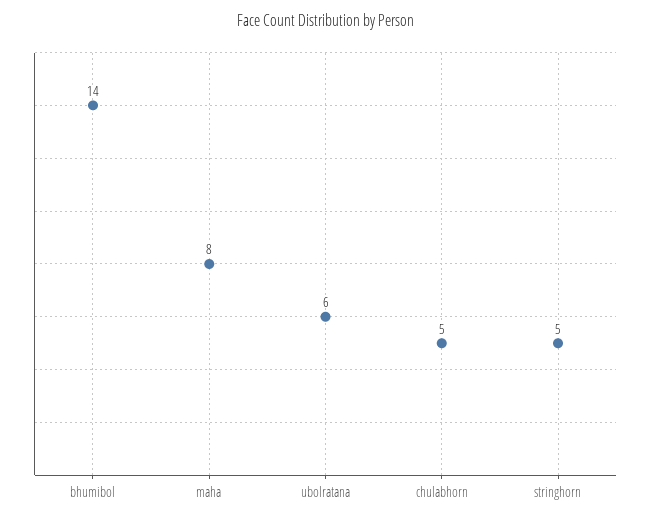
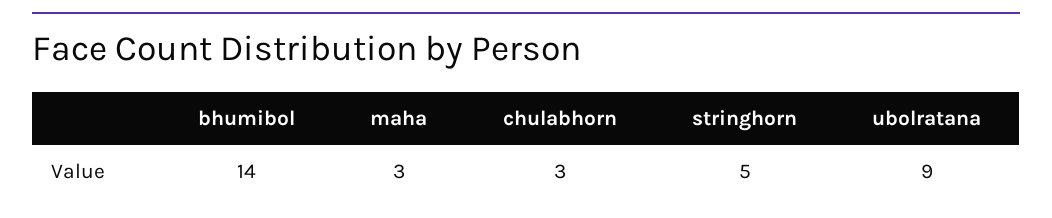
  {
    "bhumibol": 14,
-   "maha": 8,
+   "maha": 3,
-   "ubolratana": 6,
+   "ubolratana": 9,
-   "chulabhorn": 5,
+   "chulabhorn": 3,
    "stringhorn": 5
  }

